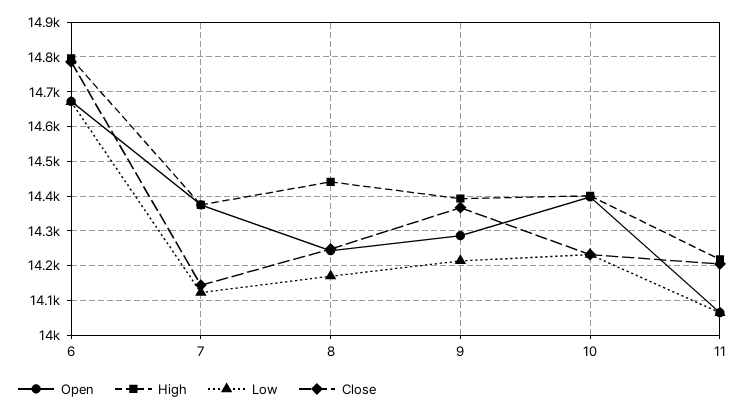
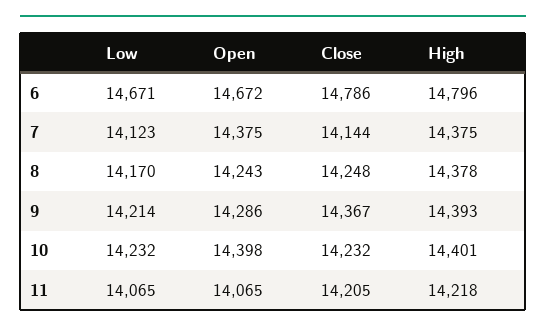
  {
    "Open": {
      "6": 14672,
      "7": 14375,
      "8": 14243,
      "9": 14286,
      "10": 14398,
      "11": 14065
    },
    "High": {
      "6": 14796,
      "7": 14375,
-     "8": 14440,
+     "8": 14378,
      "9": 14393,
      "10": 14401,
      "11": 14218
    },
    "Low": {
      "6": 14671,
      "7": 14123,
      "8": 14170,
      "9": 14214,
      "10": 14232,
      "11": 14065
    },
    "Close": {
      "6": 14786,
      "7": 14144,
      "8": 14248,
      "9": 14367,
      "10": 14232,
      "11": 14205
    }
  }

